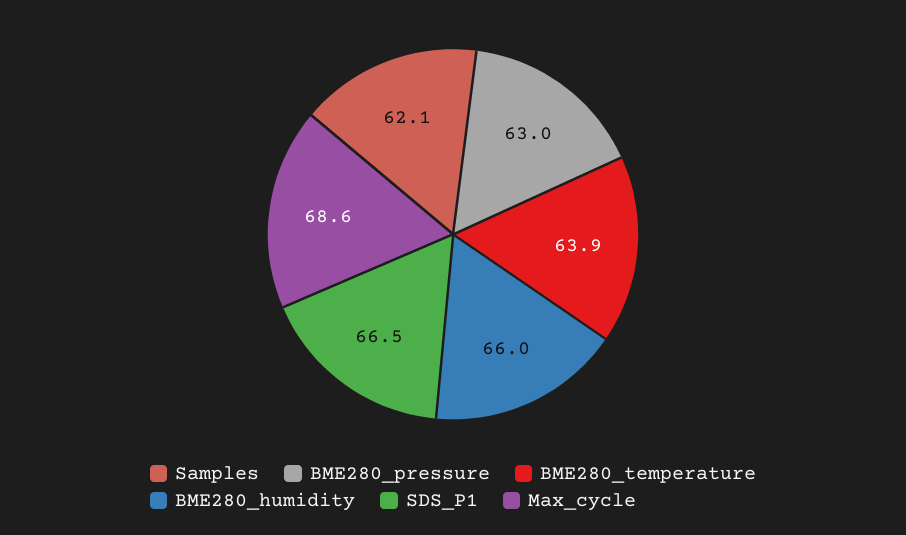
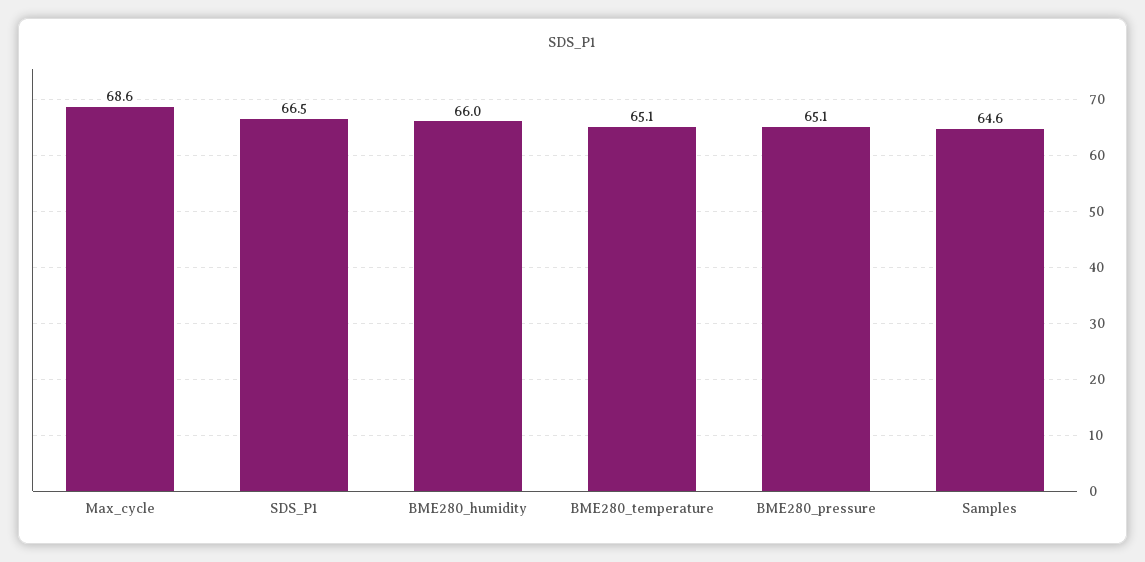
  {
-   "Samples": 62.1,
+   "Samples": 64.6,
-   "BME280_pressure": 63,
+   "BME280_pressure": 65.1,
-   "BME280_temperature": 63.9,
+   "BME280_temperature": 65.1,
    "BME280_humidity": 66,
    "SDS_P1": 66.5,
    "Max_cycle": 68.6
  }

